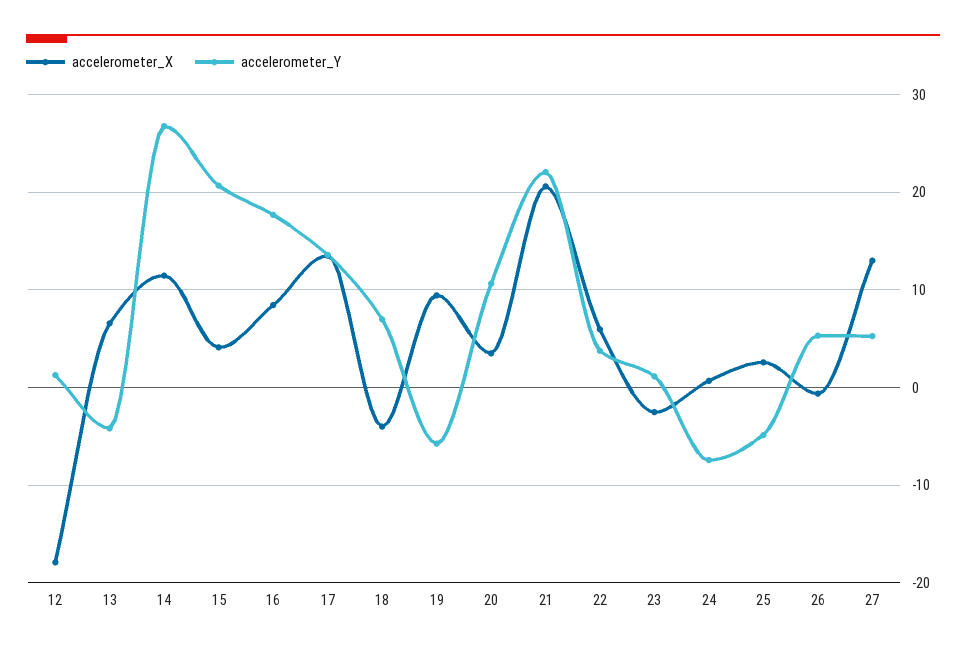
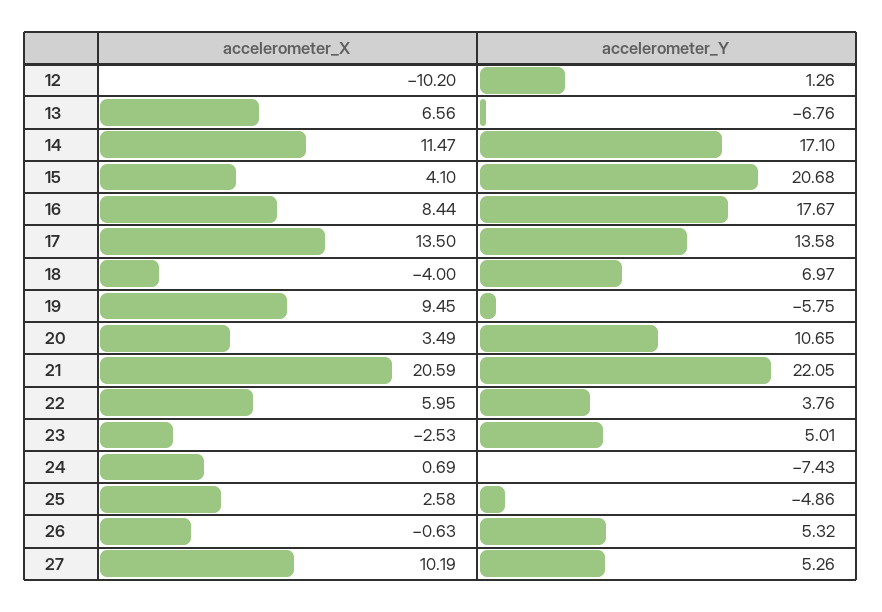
  {
    "accelerometer_X": {
-     "12": -18,
+     "12": -10.2,
      "13": 6.56,
      "14": 11.47,
      "15": 4.1,
      "16": 8.44,
      "17": 13.5,
      "18": -4,
      "19": 9.45,
      "20": 3.49,
      "21": 20.59,
      "22": 5.95,
      "23": -2.53,
      "24": 0.69,
      "25": 2.58,
      "26": -0.63,
-     "27": 13
+     "27": 10.19
    },
    "accelerometer_Y": {
      "12": 1.26,
-     "13": -4,
+     "13": -6.76,
-     "14": 27,
+     "14": 17.1,
      "15": 20.68,
      "16": 17.67,
      "17": 13.58,
      "18": 6.97,
      "19": -5.75,
      "20": 10.65,
      "21": 22.05,
      "22": 3.76,
-     "23": 1,
+     "23": 5.01,
      "24": -7.43,
      "25": -4.86,
      "26": 5.32,
      "27": 5.26
    }
  }

